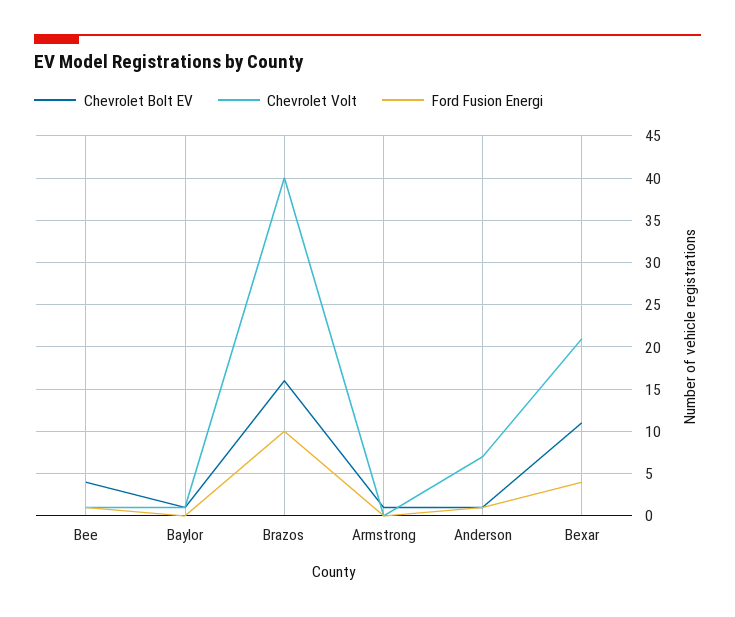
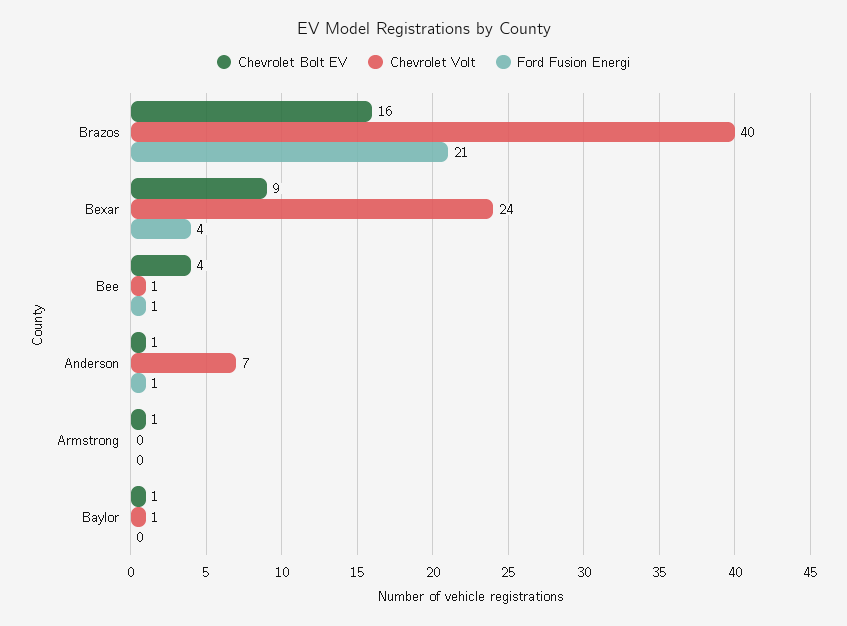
  {
    "Chevrolet Bolt EV": {
      "Bee": 4,
      "Baylor": 1,
      "Brazos": 16,
      "Armstrong": 1,
      "Anderson": 1,
-     "Bexar": 11
+     "Bexar": 9
    },
    "Chevrolet Volt": {
      "Bee": 1,
      "Baylor": 1,
      "Brazos": 40,
      "Armstrong": 0,
      "Anderson": 7,
-     "Bexar": 21
+     "Bexar": 24
    },
    "Ford Fusion Energi": {
      "Bee": 1,
      "Baylor": 0,
-     "Brazos": 10,
+     "Brazos": 21,
      "Armstrong": 0,
      "Anderson": 1,
      "Bexar": 4
    }
  }

